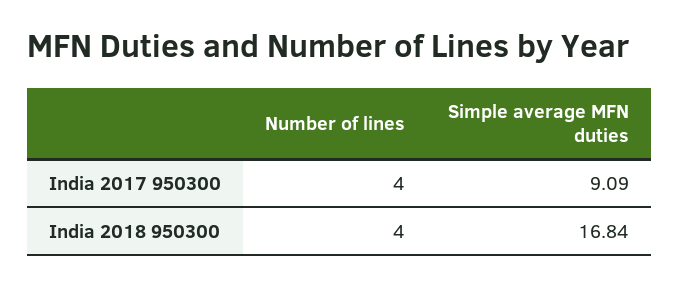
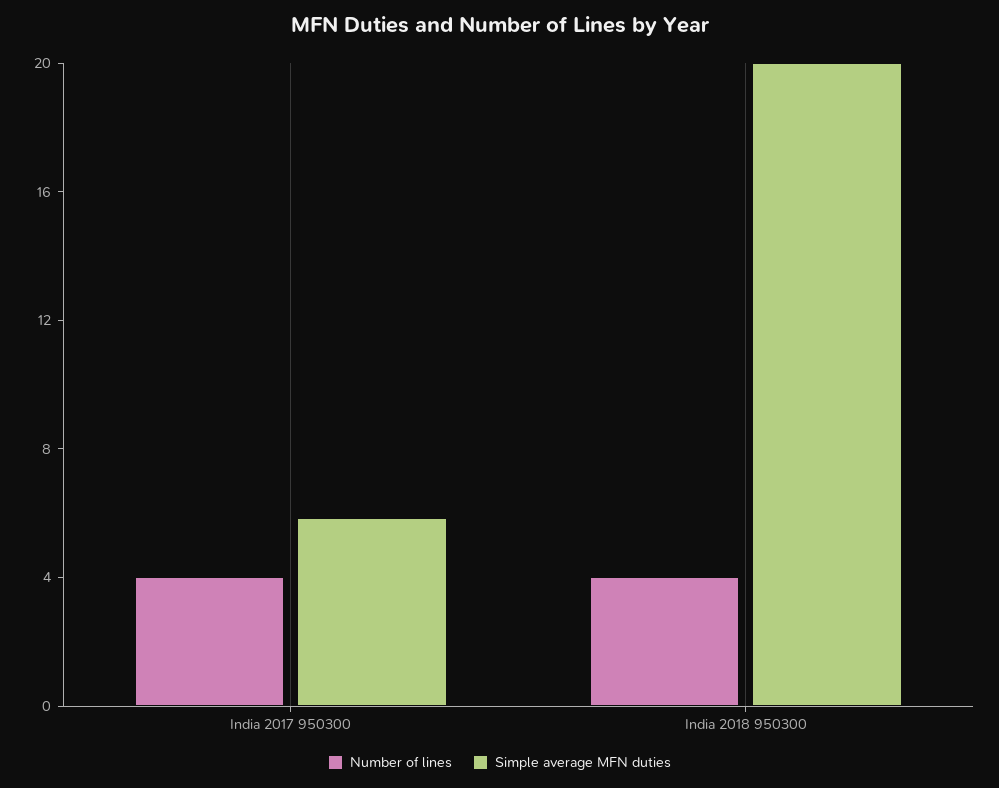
  {
    "Number of lines": {
      "India 2017 950300": 4,
      "India 2018 950300": 4
    },
    "Simple average MFN duties": {
-     "India 2017 950300": 9.09,
+     "India 2017 950300": 6,
-     "India 2018 950300": 16.84
+     "India 2018 950300": 20
    }
  }

